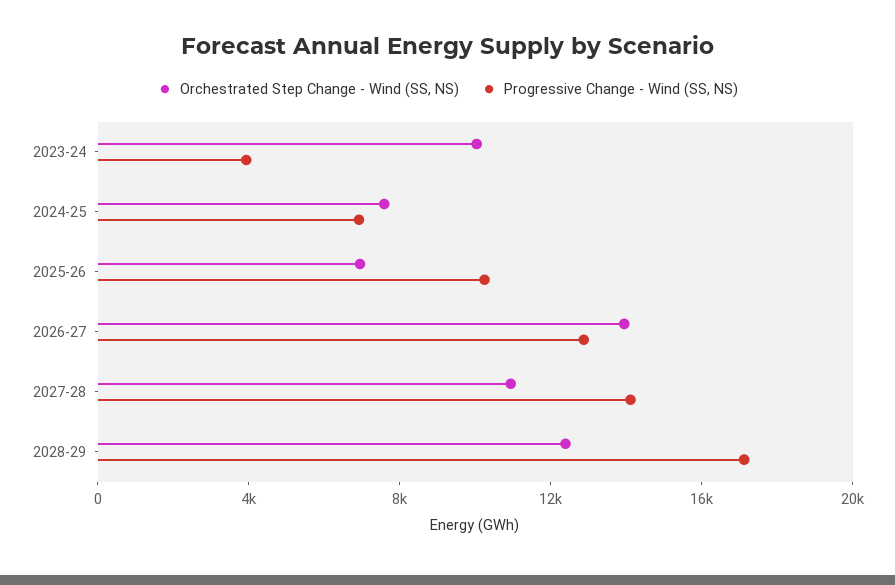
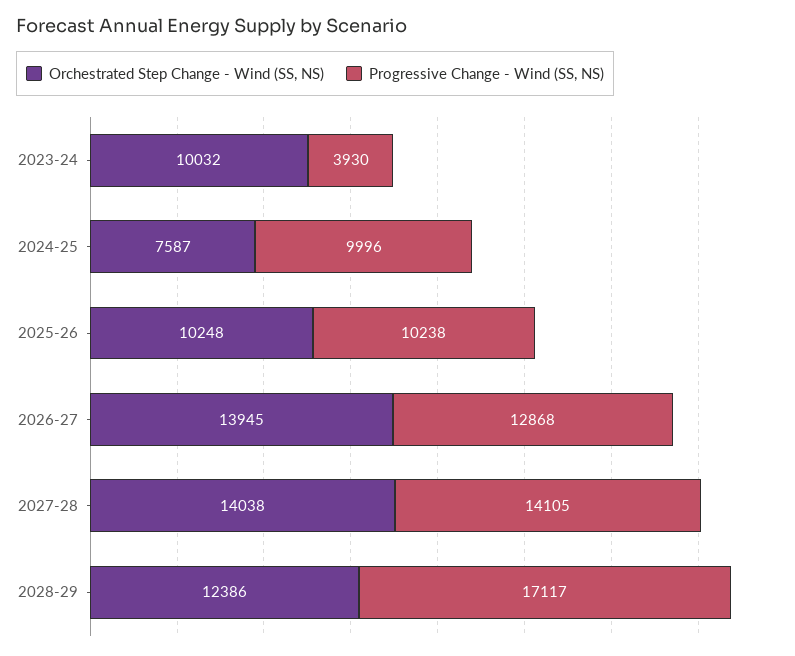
  {
    "Orchestrated Step Change - Wind (SS, NS)": {
      "2023-24": 10032,
      "2024-25": 7587,
-     "2025-26": 7000,
+     "2025-26": 10248,
      "2026-27": 13945,
-     "2027-28": 11000,
+     "2027-28": 14038,
      "2028-29": 12386
    },
    "Progressive Change - Wind (SS, NS)": {
      "2023-24": 3930,
-     "2024-25": 7000,
+     "2024-25": 9996,
      "2025-26": 10238,
      "2026-27": 12868,
      "2027-28": 14105,
      "2028-29": 17117
    }
  }

